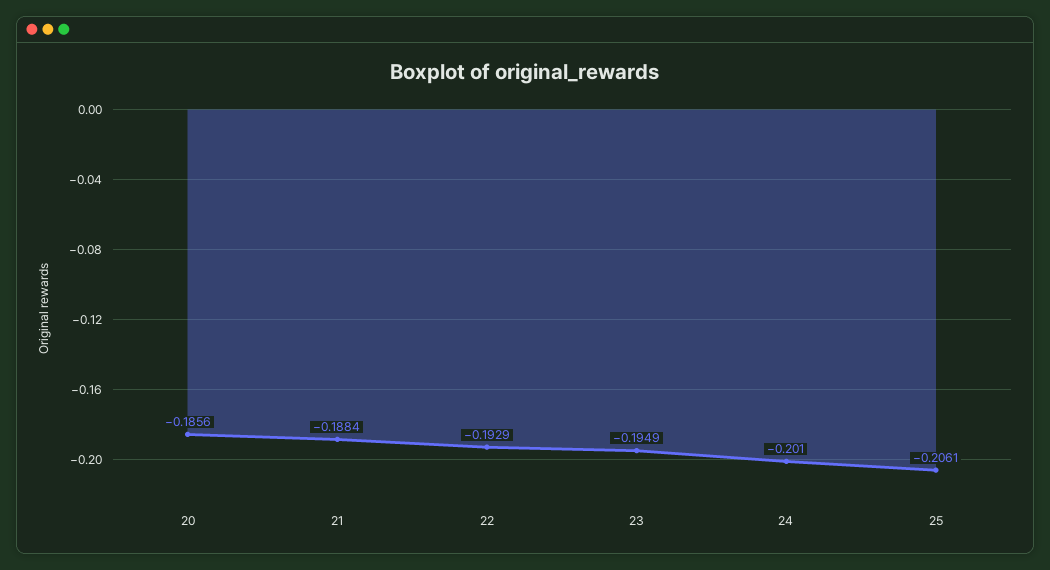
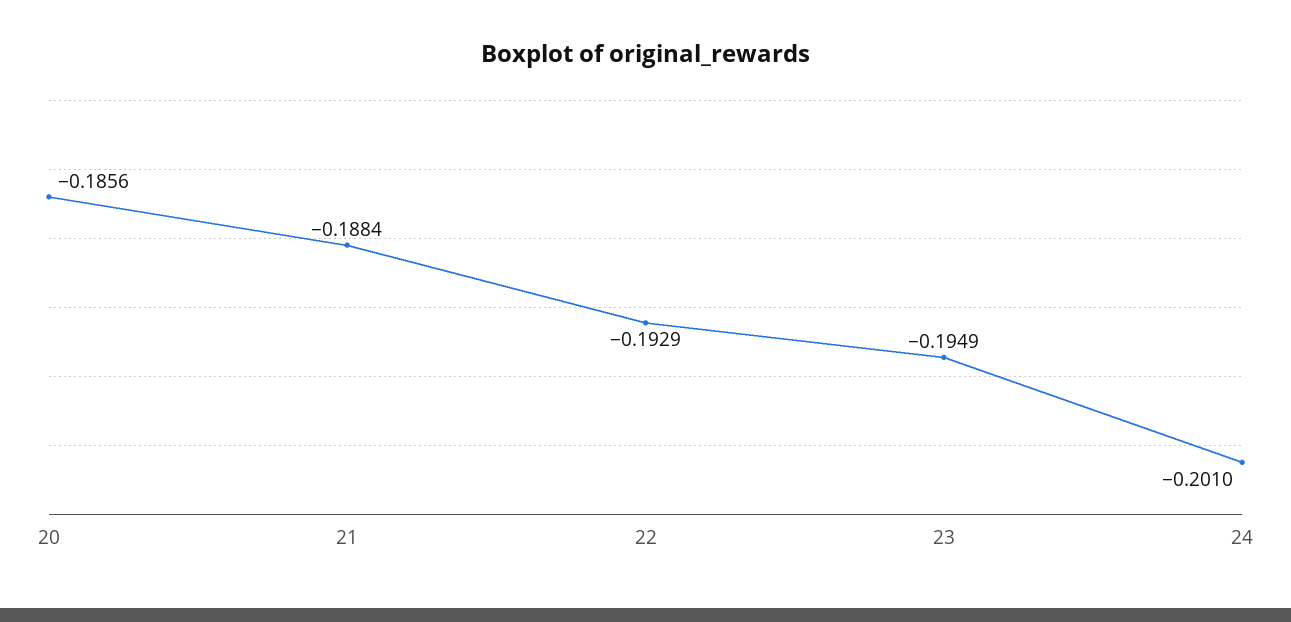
  {
    "20": -0.1856,
    "21": -0.1884,
    "22": -0.1929,
    "23": -0.1949,
-   "24": -0.201,
+   "24": -0.201
-   "25": -0.2061
  }

